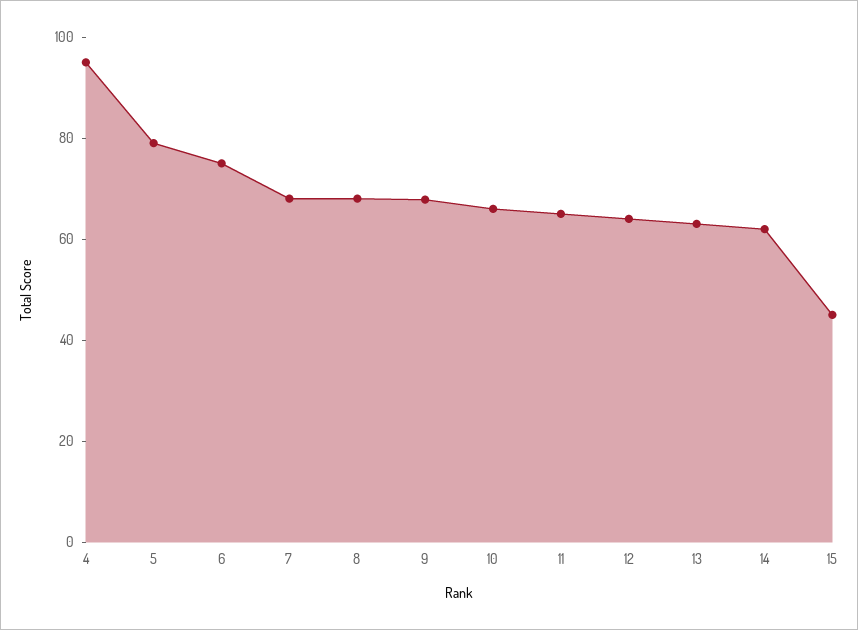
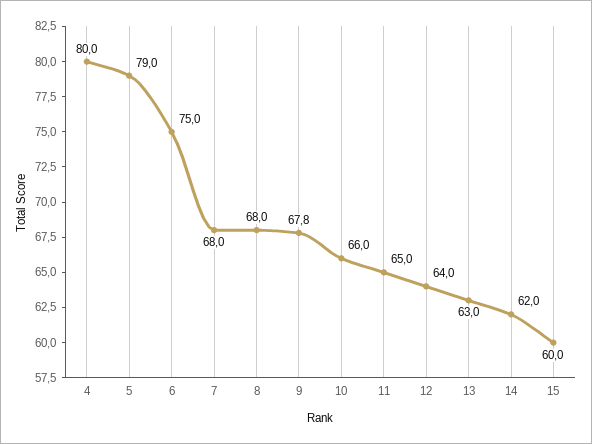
  {
-   "4": 95,
+   "4": 80,
    "5": 79,
    "6": 75,
    "7": 68,
    "8": 68,
    "9": 67.8,
    "10": 66,
    "11": 65,
    "12": 64,
    "13": 63,
    "14": 62,
-   "15": 45
+   "15": 60
  }

